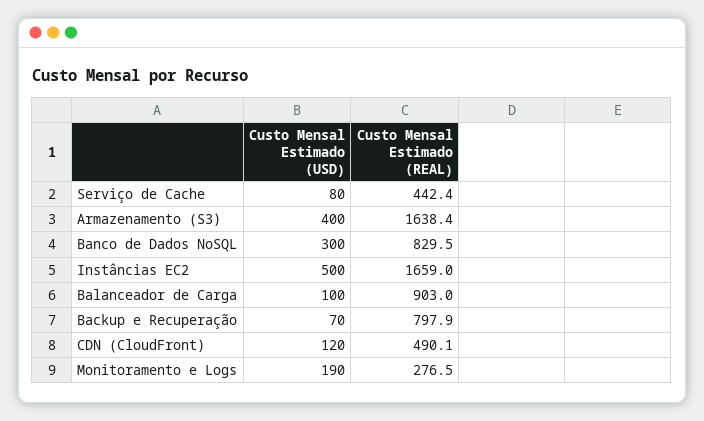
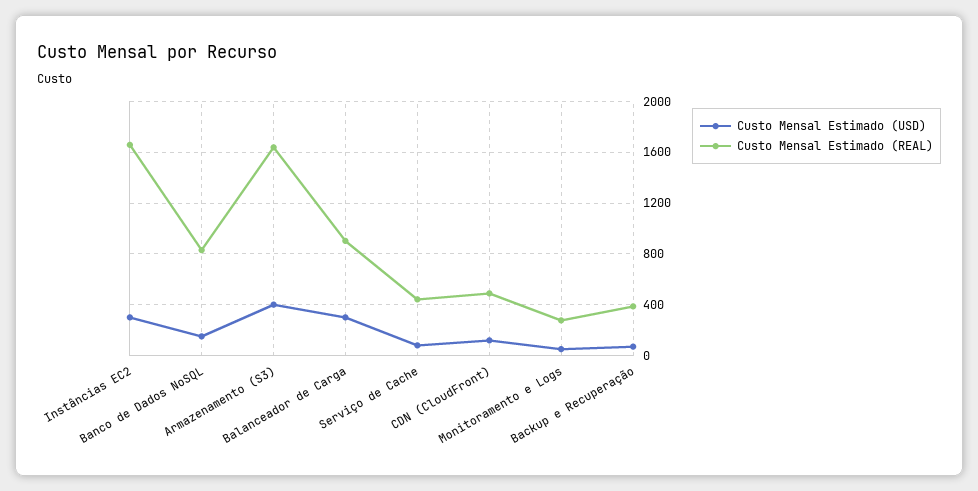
  {
    "Custo Mensal Estimado (USD)": {
      "Serviço de Cache": 80,
      "Armazenamento (S3)": 400,
-     "Banco de Dados NoSQL": 300,
+     "Banco de Dados NoSQL": 150,
-     "Instâncias EC2": 500,
+     "Instâncias EC2": 300,
-     "Balanceador de Carga": 100,
+     "Balanceador de Carga": 300,
      "Backup e Recuperação": 70,
      "CDN (CloudFront)": 120,
-     "Monitoramento e Logs": 190
+     "Monitoramento e Logs": 50
    },
    "Custo Mensal Estimado (REAL)": {
      "Serviço de Cache": 442.4,
      "Armazenamento (S3)": 1638.4,
      "Banco de Dados NoSQL": 829.5,
      "Instâncias EC2": 1659,
      "Balanceador de Carga": 903,
-     "Backup e Recuperação": 797.9,
+     "Backup e Recuperação": 400,
      "CDN (CloudFront)": 490.1,
      "Monitoramento e Logs": 276.5
    }
  }

